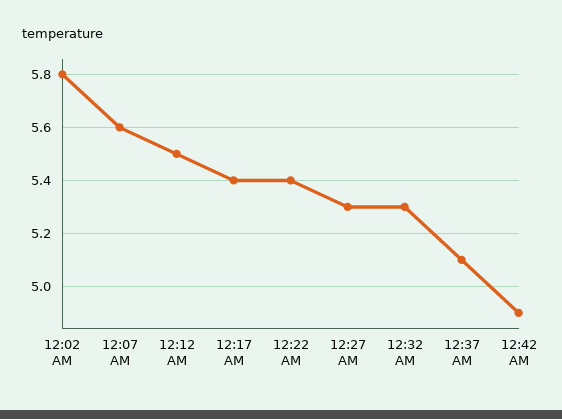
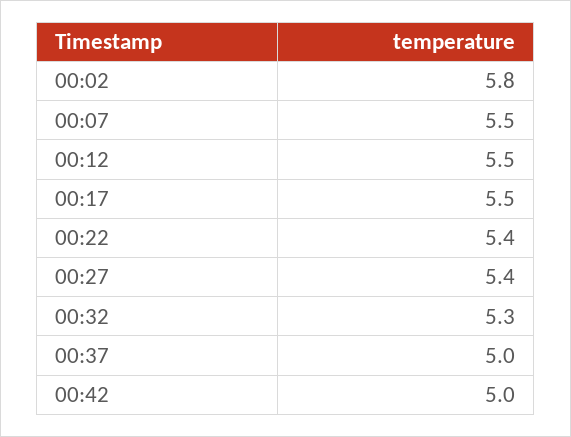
  {
    "12:02 AM": 5.8,
-   "12:07 AM": 5.6,
+   "12:07 AM": 5.5,
    "12:12 AM": 5.5,
-   "12:17 AM": 5.4,
+   "12:17 AM": 5.5,
    "12:22 AM": 5.4,
-   "12:27 AM": 5.3,
+   "12:27 AM": 5.4,
    "12:32 AM": 5.3,
-   "12:37 AM": 5.1,
+   "12:37 AM": 5,
-   "12:42 AM": 4.9
+   "12:42 AM": 5
  }

